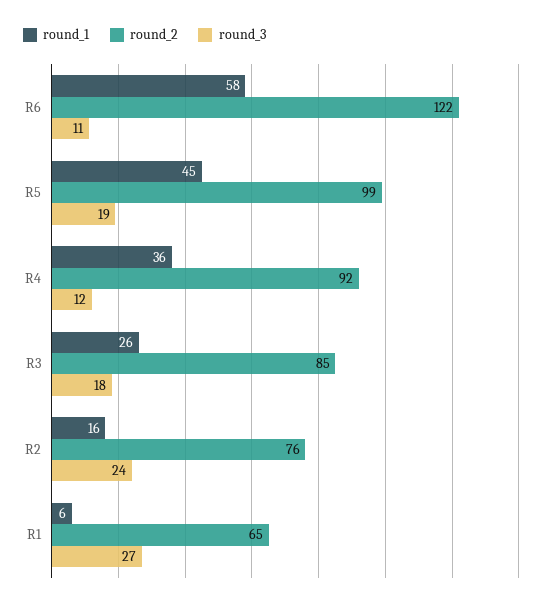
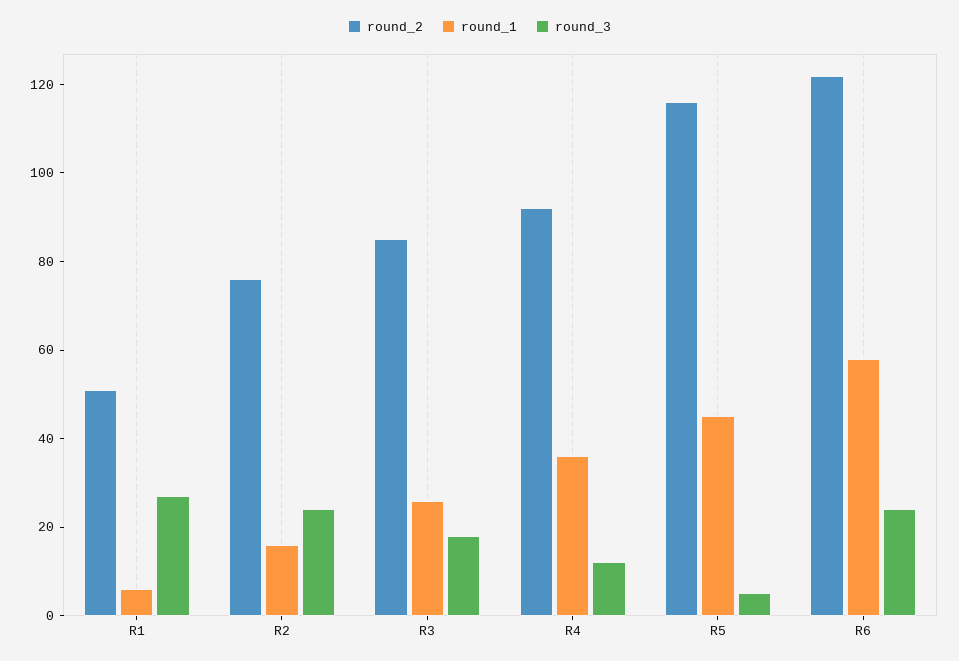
  {
    "round_1": {
      "R6": 58,
      "R5": 45,
      "R4": 36,
      "R3": 26,
      "R2": 16,
      "R1": 6
    },
    "round_2": {
      "R6": 122,
-     "R5": 99,
+     "R5": 115,
      "R4": 92,
      "R3": 85,
      "R2": 76,
-     "R1": 65
+     "R1": 50
    },
    "round_3": {
-     "R6": 11,
+     "R6": 25,
-     "R5": 19,
+     "R5": 5,
      "R4": 12,
      "R3": 18,
      "R2": 24,
      "R1": 27
    }
  }

